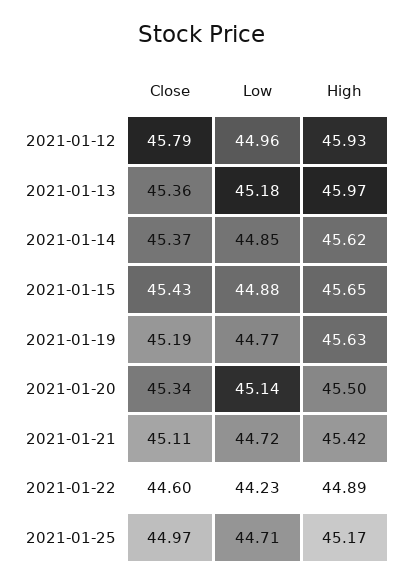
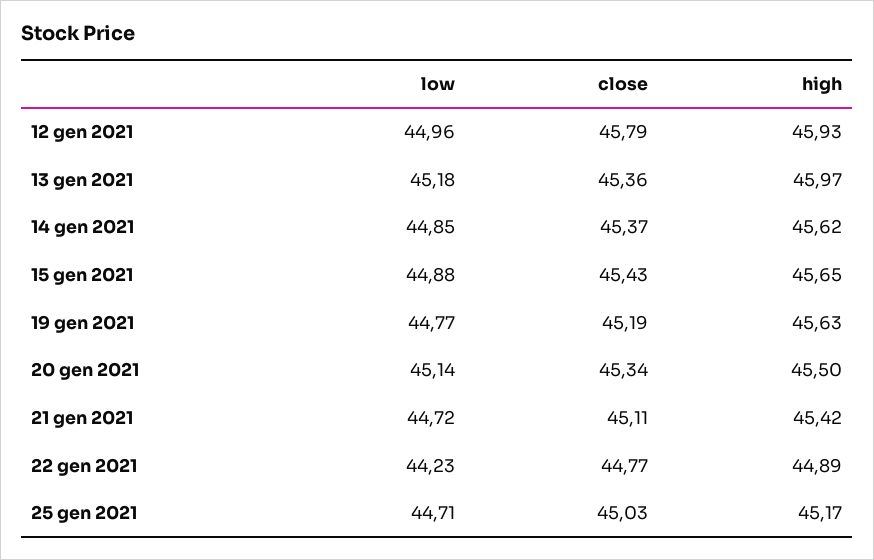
  {
    "Close": {
      "2021-01-12": 45.79,
      "2021-01-13": 45.36,
      "2021-01-14": 45.37,
      "2021-01-15": 45.43,
      "2021-01-19": 45.19,
      "2021-01-20": 45.34,
      "2021-01-21": 45.11,
-     "2021-01-22": 44.6,
+     "2021-01-22": 44.77,
-     "2021-01-25": 44.97
+     "2021-01-25": 45.03
    },
    "Low": {
      "2021-01-12": 44.96,
      "2021-01-13": 45.18,
      "2021-01-14": 44.85,
      "2021-01-15": 44.88,
      "2021-01-19": 44.77,
      "2021-01-20": 45.14,
      "2021-01-21": 44.72,
      "2021-01-22": 44.23,
      "2021-01-25": 44.71
    },
    "High": {
      "2021-01-12": 45.93,
      "2021-01-13": 45.97,
      "2021-01-14": 45.62,
      "2021-01-15": 45.65,
      "2021-01-19": 45.63,
      "2021-01-20": 45.5,
      "2021-01-21": 45.42,
      "2021-01-22": 44.89,
      "2021-01-25": 45.17
    }
  }

